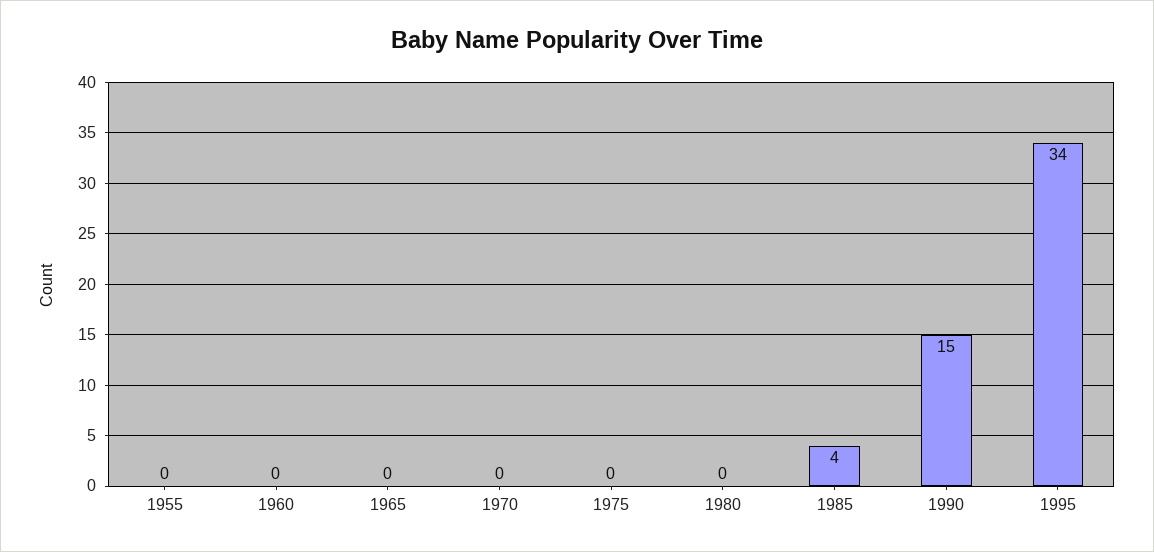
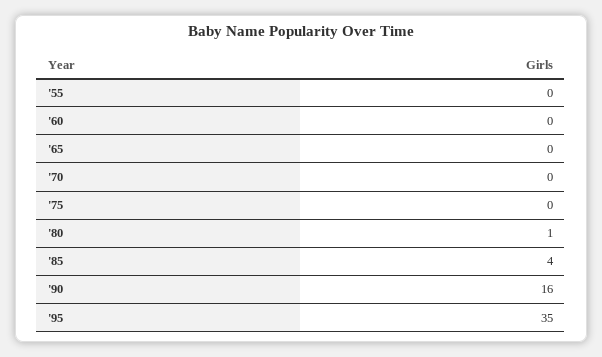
  {
    "1955": 0,
    "1960": 0,
    "1965": 0,
    "1970": 0,
    "1975": 0,
-   "1980": 0,
+   "1980": 1,
    "1985": 4,
-   "1990": 15,
+   "1990": 16,
-   "1995": 34
+   "1995": 35
  }

